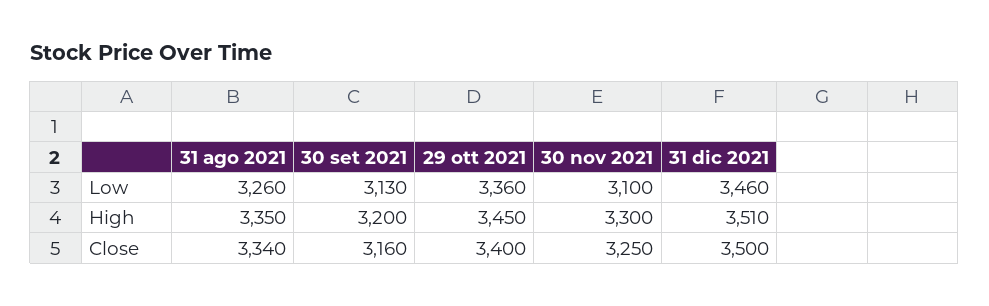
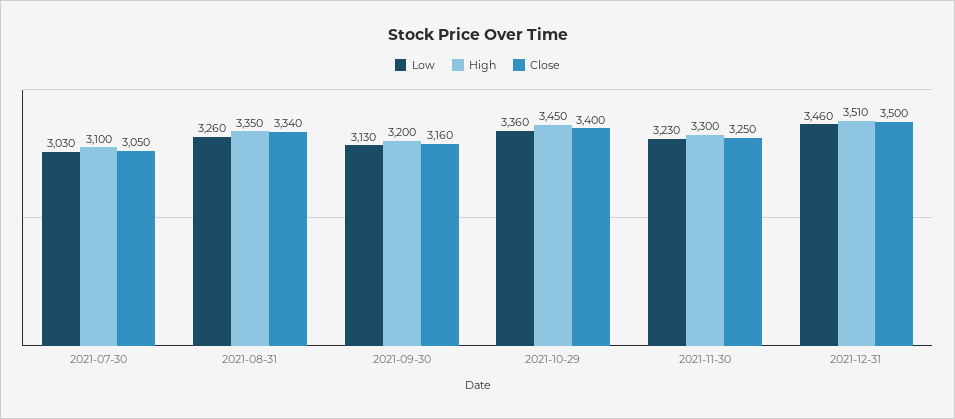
  {
    "Low": {
      "31 ago 2021": 3260,
      "30 set 2021": 3130,
      "29 ott 2021": 3360,
-     "30 nov 2021": 3100,
+     "30 nov 2021": 3230,
-     "31 dic 2021": 3460
+     "31 dic 2021": 3460,
+     "2021-07-30": 3030
    },
    "High": {
      "31 ago 2021": 3350,
      "30 set 2021": 3200,
      "29 ott 2021": 3450,
      "30 nov 2021": 3300,
-     "31 dic 2021": 3510
+     "31 dic 2021": 3510,
+     "2021-07-30": 3100
    },
    "Close": {
      "31 ago 2021": 3340,
      "30 set 2021": 3160,
      "29 ott 2021": 3400,
      "30 nov 2021": 3250,
-     "31 dic 2021": 3500
+     "31 dic 2021": 3500,
+     "2021-07-30": 3050
    }
  }

